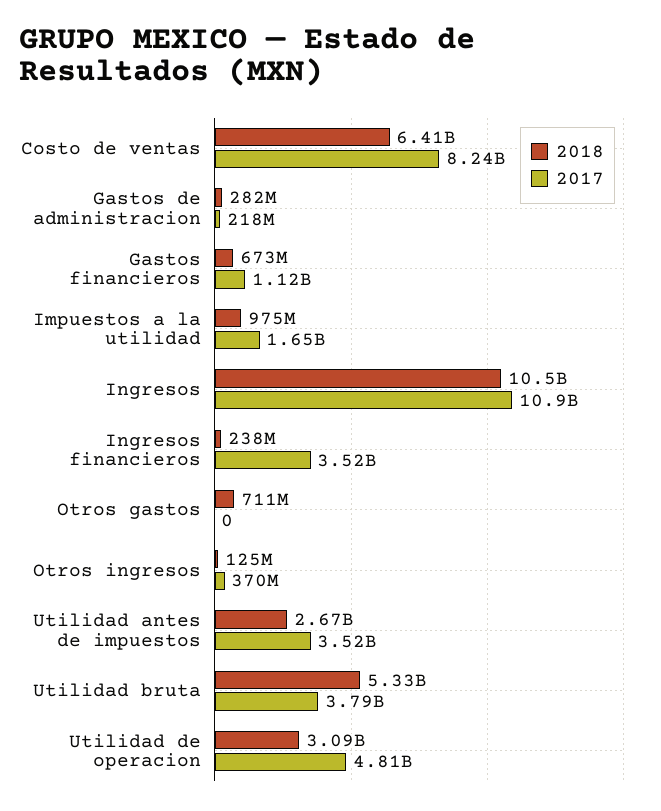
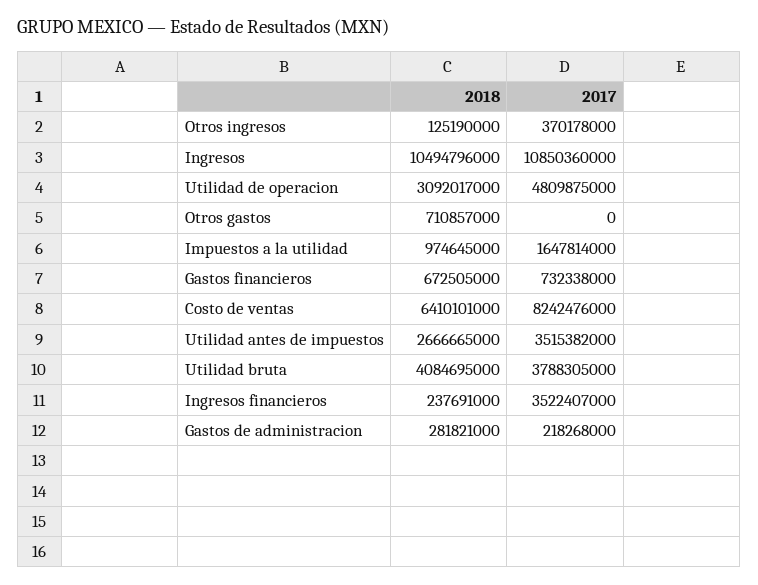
  {
    "2018": {
      "Costo de ventas": 6410101000,
      "Gastos de administracion": 281821000,
      "Gastos financieros": 672505000,
      "Impuestos a la utilidad": 974645000,
      "Ingresos": 10494796000,
      "Ingresos financieros": 237691000,
      "Otros gastos": 710857000,
      "Otros ingresos": 125190000,
      "Utilidad antes de impuestos": 2666665000,
-     "Utilidad bruta": 5330000000,
+     "Utilidad bruta": 4084695000,
      "Utilidad de operacion": 3092017000
    },
    "2017": {
      "Costo de ventas": 8242476000,
      "Gastos de administracion": 218268000,
-     "Gastos financieros": 1120000000,
+     "Gastos financieros": 732338000,
      "Impuestos a la utilidad": 1647814000,
      "Ingresos": 10850360000,
      "Ingresos financieros": 3522407000,
      "Otros gastos": 0,
      "Otros ingresos": 370178000,
      "Utilidad antes de impuestos": 3515382000,
      "Utilidad bruta": 3788305000,
      "Utilidad de operacion": 4809875000
    }
  }

